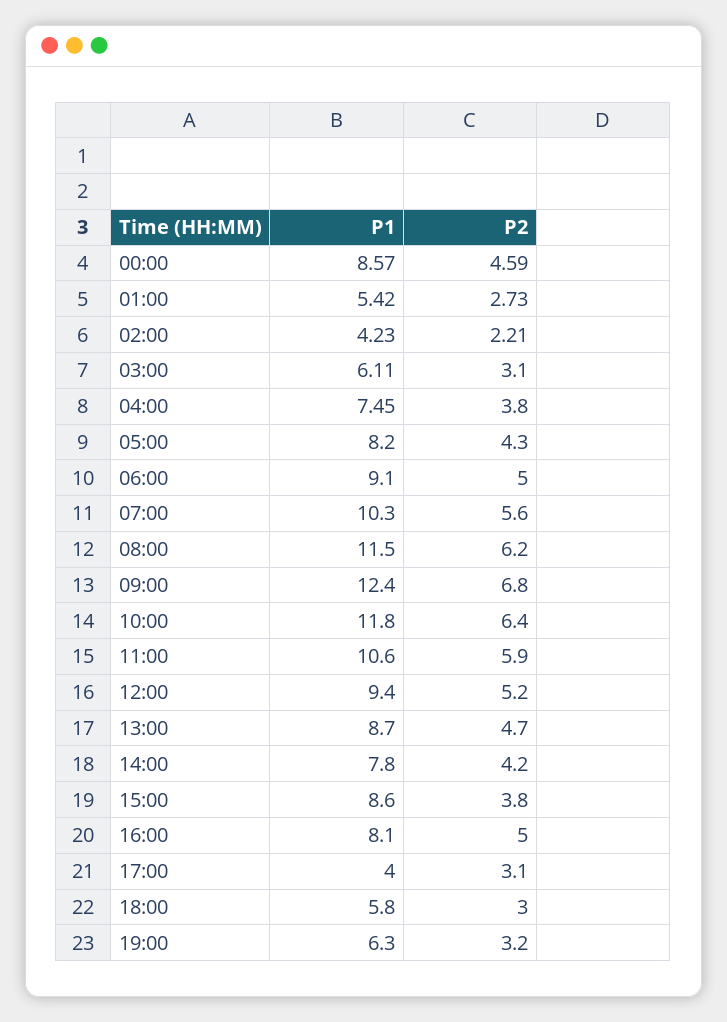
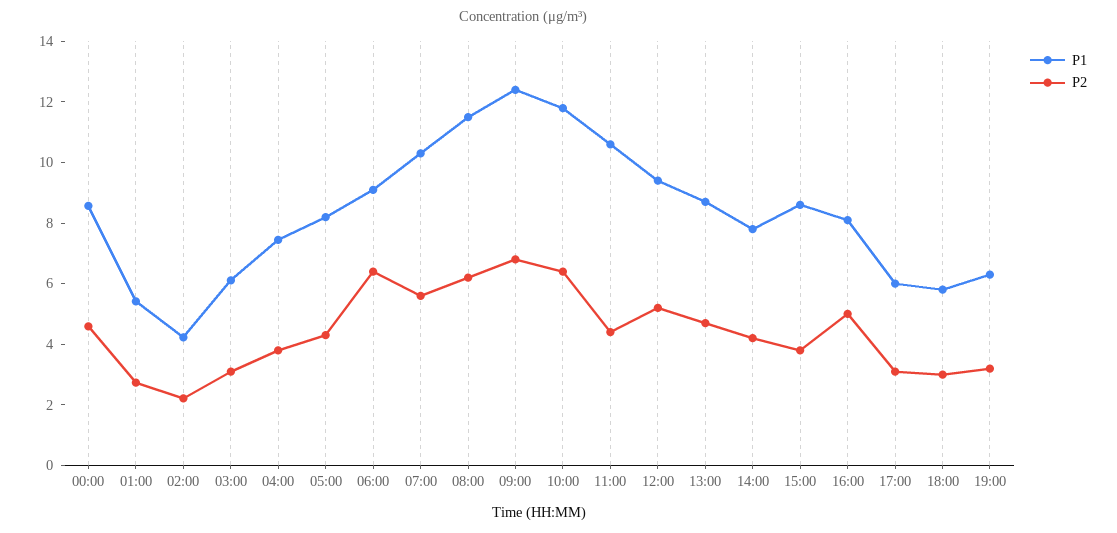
  {
    "P1": {
      "00:00": 8.57,
      "01:00": 5.42,
      "02:00": 4.23,
      "03:00": 6.11,
      "04:00": 7.45,
      "05:00": 8.2,
      "06:00": 9.1,
      "07:00": 10.3,
      "08:00": 11.5,
      "09:00": 12.4,
      "10:00": 11.8,
      "11:00": 10.6,
      "12:00": 9.4,
      "13:00": 8.7,
      "14:00": 7.8,
      "15:00": 8.6,
      "16:00": 8.1,
-     "17:00": 4,
+     "17:00": 6,
      "18:00": 5.8,
      "19:00": 6.3
    },
    "P2": {
      "00:00": 4.59,
      "01:00": 2.73,
      "02:00": 2.21,
      "03:00": 3.1,
      "04:00": 3.8,
      "05:00": 4.3,
-     "06:00": 5,
+     "06:00": 6.5,
      "07:00": 5.6,
      "08:00": 6.2,
      "09:00": 6.8,
      "10:00": 6.4,
-     "11:00": 5.9,
+     "11:00": 4.5,
      "12:00": 5.2,
      "13:00": 4.7,
      "14:00": 4.2,
      "15:00": 3.8,
      "16:00": 5,
      "17:00": 3.1,
      "18:00": 3,
      "19:00": 3.2
    }
  }

